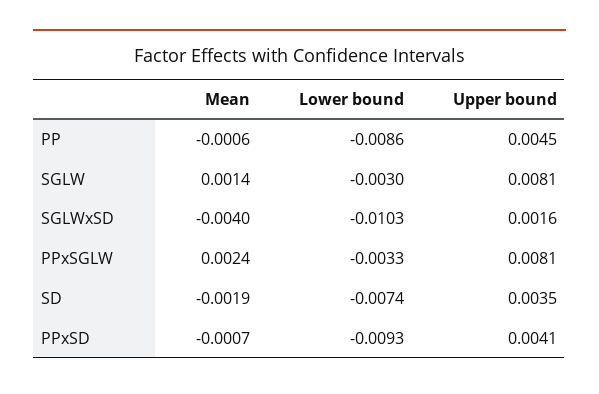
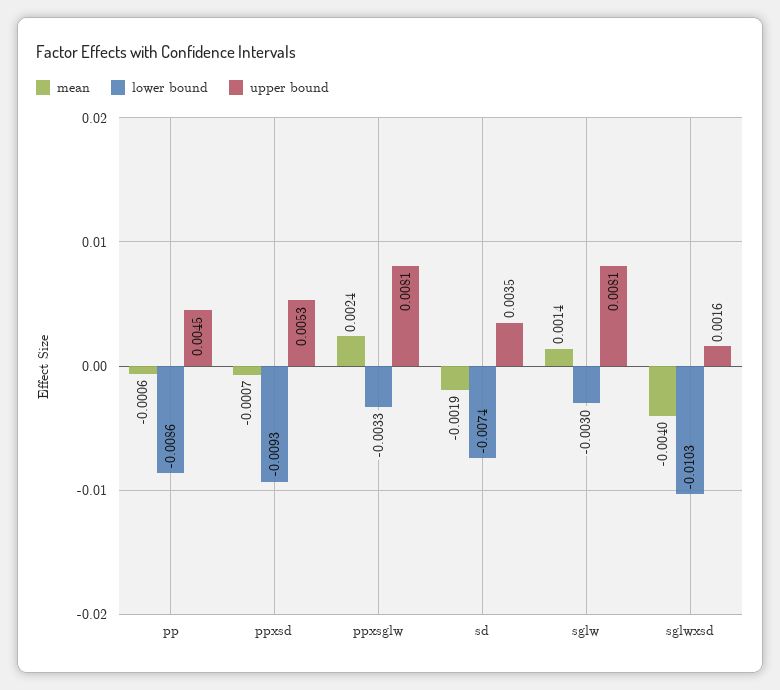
  {
    "Mean": {
      "PP": -0.0006,
      "SGLW": 0.0014,
      "SGLWxSD": -0.004,
      "PPxSGLW": 0.0024,
      "SD": -0.0019,
      "PPxSD": -0.0007
    },
    "Lower bound": {
      "PP": -0.0086,
      "SGLW": -0.003,
      "SGLWxSD": -0.0103,
      "PPxSGLW": -0.0033,
      "SD": -0.0074,
      "PPxSD": -0.0093
    },
    "Upper bound": {
      "PP": 0.0045,
      "SGLW": 0.0081,
      "SGLWxSD": 0.0016,
      "PPxSGLW": 0.0081,
      "SD": 0.0035,
-     "PPxSD": 0.0041
+     "PPxSD": 0.0053
    }
  }

